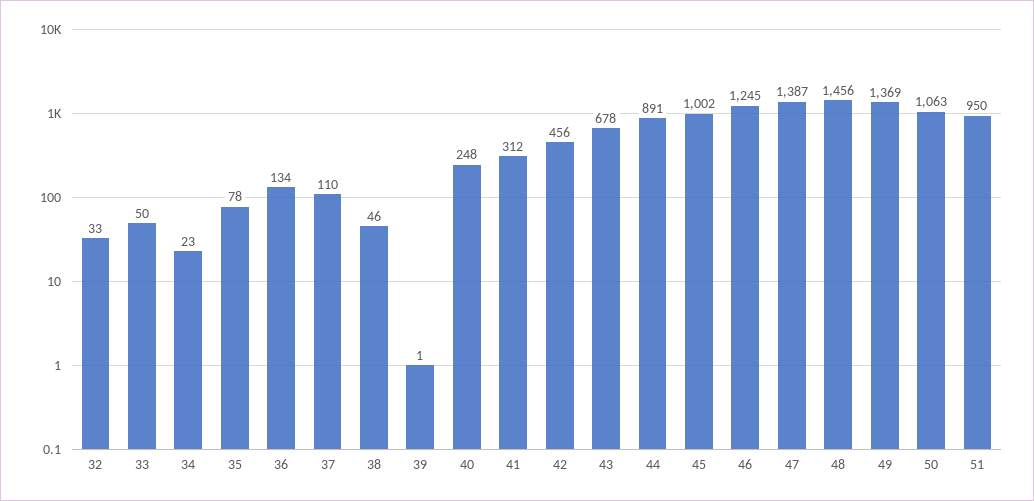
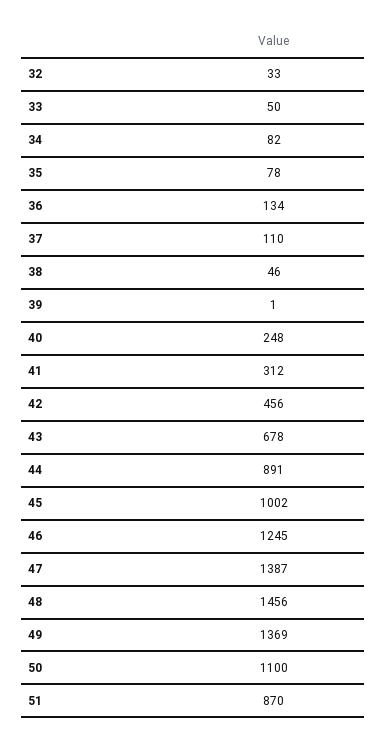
  {
    "32": 33,
    "33": 50,
-   "34": 23,
+   "34": 82,
    "35": 78,
    "36": 134,
    "37": 110,
    "38": 46,
    "39": 1,
    "40": 248,
    "41": 312,
    "42": 456,
    "43": 678,
    "44": 891,
    "45": 1002,
    "46": 1245,
    "47": 1387,
    "48": 1456,
    "49": 1369,
-   "50": 1063,
+   "50": 1100,
-   "51": 950
+   "51": 870
  }

